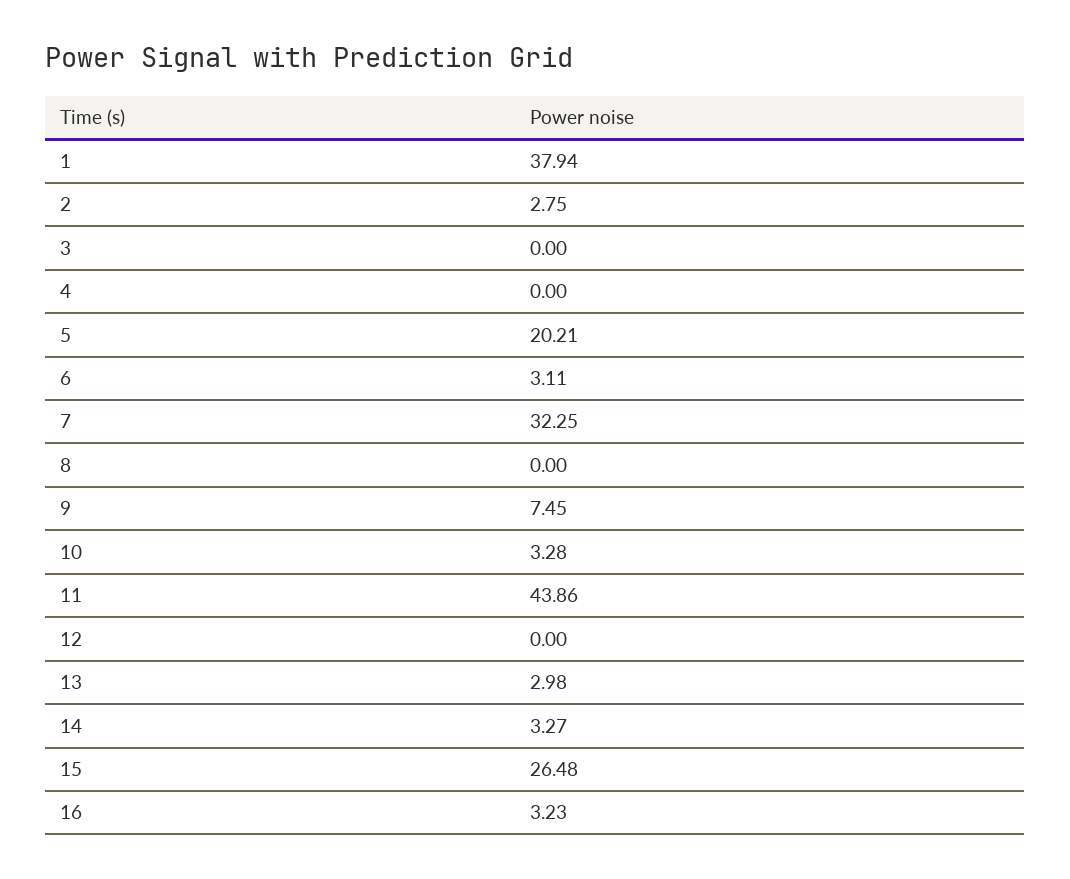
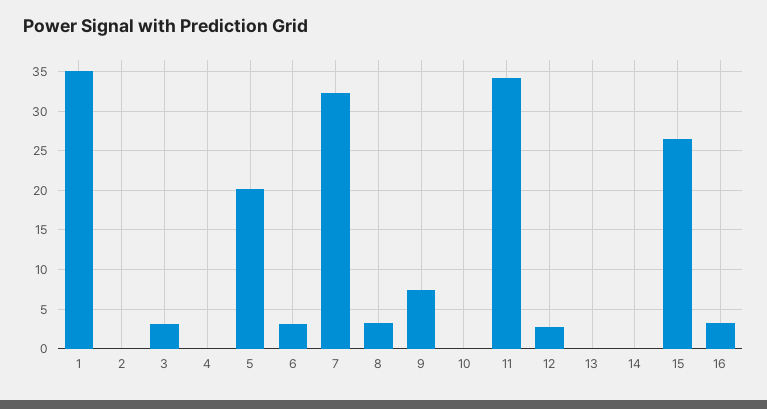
  {
-   "1": 37.94,
+   "1": 35,
-   "2": 2.75,
+   "2": 0,
-   "3": 0,
+   "3": 3,
    "4": 0,
    "5": 20.21,
    "6": 3.11,
    "7": 32.25,
-   "8": 0,
+   "8": 3,
    "9": 7.45,
-   "10": 3.28,
+   "10": 0,
-   "11": 43.86,
+   "11": 34,
-   "12": 0,
+   "12": 3,
-   "13": 2.98,
+   "13": 0,
-   "14": 3.27,
+   "14": 0,
    "15": 26.48,
    "16": 3.23
  }

